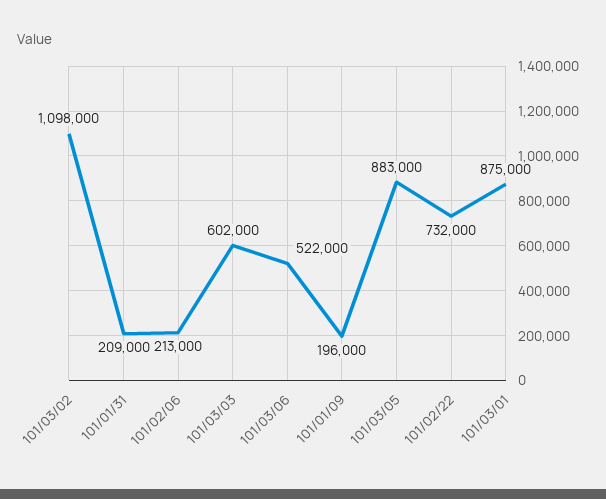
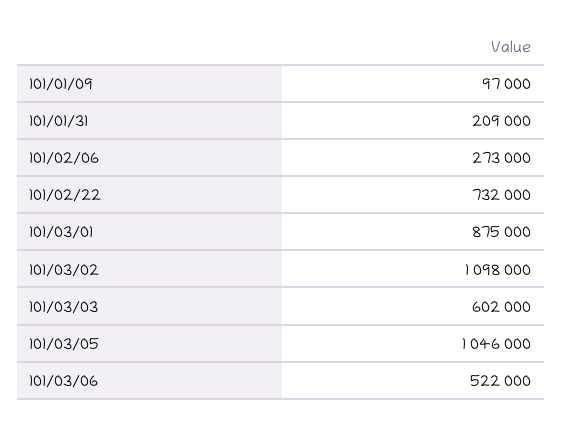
  {
    "101/03/02": 1098000,
    "101/01/31": 209000,
-   "101/02/06": 213000,
+   "101/02/06": 273000,
    "101/03/03": 602000,
    "101/03/06": 522000,
-   "101/01/09": 196000,
+   "101/01/09": 97000,
-   "101/03/05": 883000,
+   "101/03/05": 1046000,
    "101/02/22": 732000,
    "101/03/01": 875000
  }

